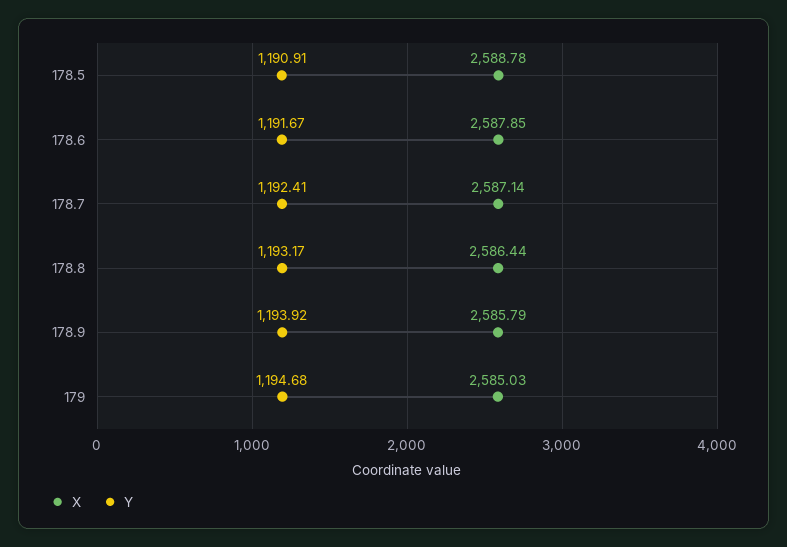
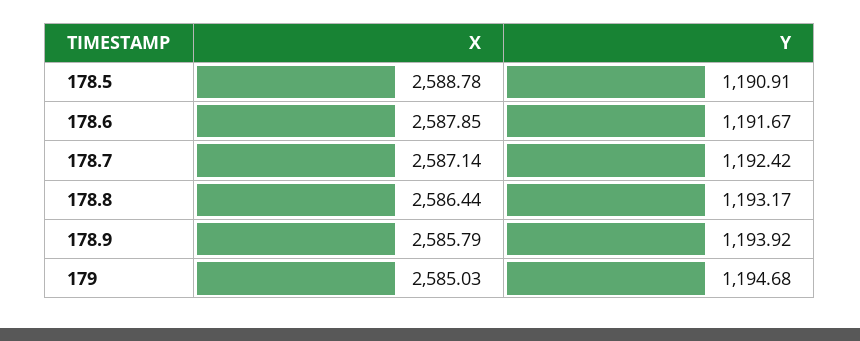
  {
    "X": {
      "178.5": 2588.78,
      "178.6": 2587.85,
      "178.7": 2587.14,
      "178.8": 2586.44,
      "178.9": 2585.79,
      "179": 2585.03
    },
    "Y": {
      "178.5": 1190.91,
      "178.6": 1191.67,
-     "178.7": 1192.41,
+     "178.7": 1192.42,
      "178.8": 1193.17,
      "178.9": 1193.92,
      "179": 1194.68
    }
  }

